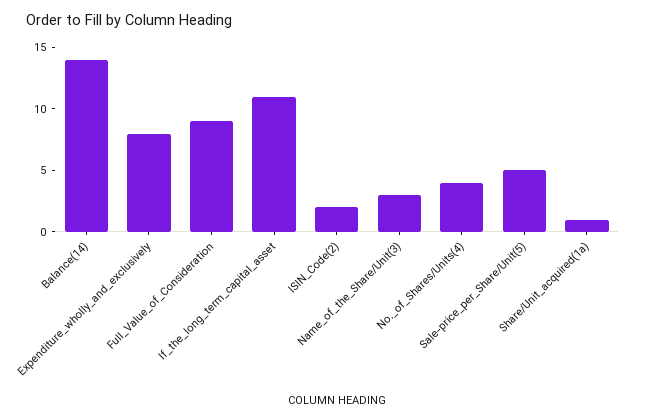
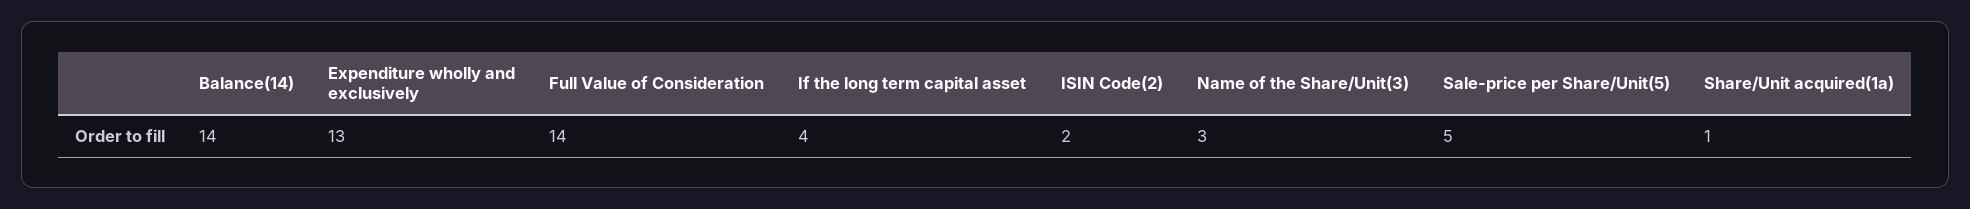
  {
    "Balance(14)": 14,
-   "Expenditure_wholly_and_exclusively": 8,
+   "Expenditure_wholly_and_exclusively": 13,
-   "Full_Value_of_Consideration": 9,
+   "Full_Value_of_Consideration": 14,
-   "If_the_long_term_capital_asset": 11,
+   "If_the_long_term_capital_asset": 4,
    "ISIN_Code(2)": 2,
    "Name_of_the_Share/Unit(3)": 3,
-   "No._of_Shares/Units(4)": 4,
    "Sale-price_per_Share/Unit(5)": 5,
    "Share/Unit_acquired(1a)": 1
  }

